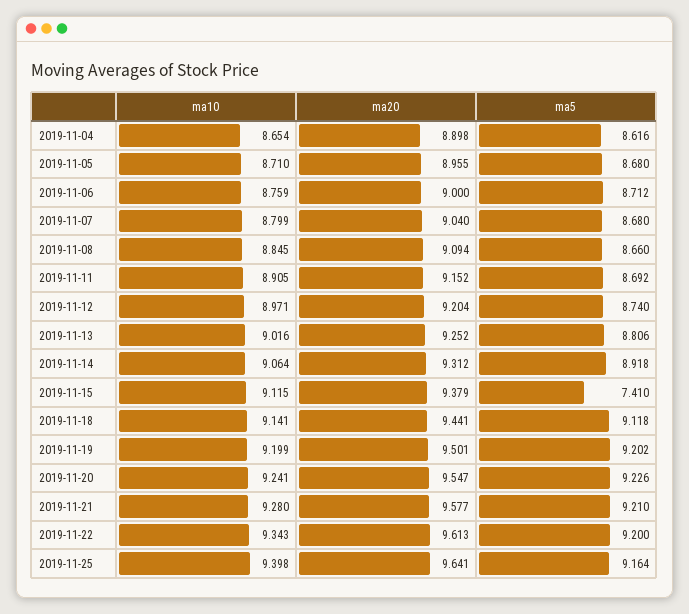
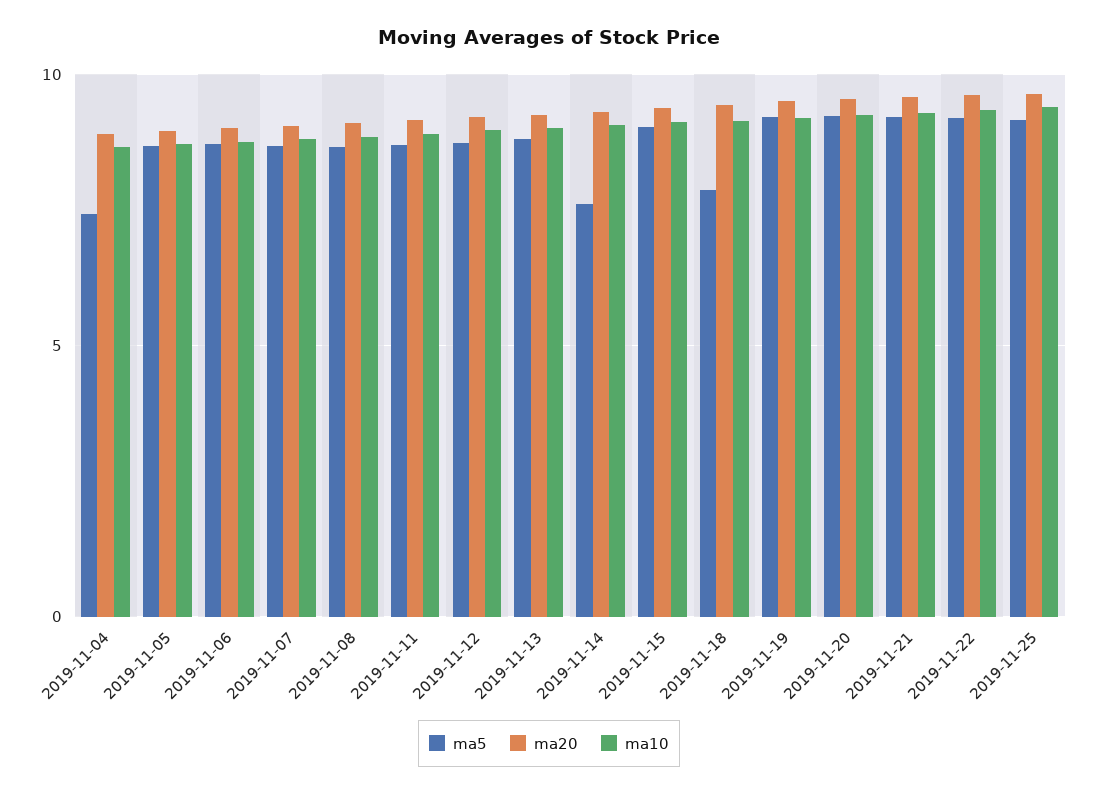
  {
    "ma10": {
      "2019-11-04": 8.654,
      "2019-11-05": 8.71,
      "2019-11-06": 8.759,
      "2019-11-07": 8.799,
      "2019-11-08": 8.845,
      "2019-11-11": 8.905,
      "2019-11-12": 8.971,
      "2019-11-13": 9.016,
      "2019-11-14": 9.064,
      "2019-11-15": 9.115,
      "2019-11-18": 9.141,
      "2019-11-19": 9.199,
      "2019-11-20": 9.241,
      "2019-11-21": 9.28,
      "2019-11-22": 9.343,
      "2019-11-25": 9.398
    },
    "ma20": {
      "2019-11-04": 8.898,
      "2019-11-05": 8.955,
      "2019-11-06": 9,
      "2019-11-07": 9.04,
      "2019-11-08": 9.094,
      "2019-11-11": 9.152,
      "2019-11-12": 9.204,
      "2019-11-13": 9.252,
      "2019-11-14": 9.312,
      "2019-11-15": 9.379,
      "2019-11-18": 9.441,
      "2019-11-19": 9.501,
      "2019-11-20": 9.547,
      "2019-11-21": 9.577,
      "2019-11-22": 9.613,
      "2019-11-25": 9.641
    },
    "ma5": {
-     "2019-11-04": 8.616,
+     "2019-11-04": 7.5,
      "2019-11-05": 8.68,
      "2019-11-06": 8.712,
      "2019-11-07": 8.68,
      "2019-11-08": 8.66,
      "2019-11-11": 8.692,
      "2019-11-12": 8.74,
      "2019-11-13": 8.806,
-     "2019-11-14": 8.918,
+     "2019-11-14": 7.5,
-     "2019-11-15": 7.41,
+     "2019-11-15": 9,
-     "2019-11-18": 9.118,
+     "2019-11-18": 8,
      "2019-11-19": 9.202,
      "2019-11-20": 9.226,
      "2019-11-21": 9.21,
      "2019-11-22": 9.2,
      "2019-11-25": 9.164
    }
  }

